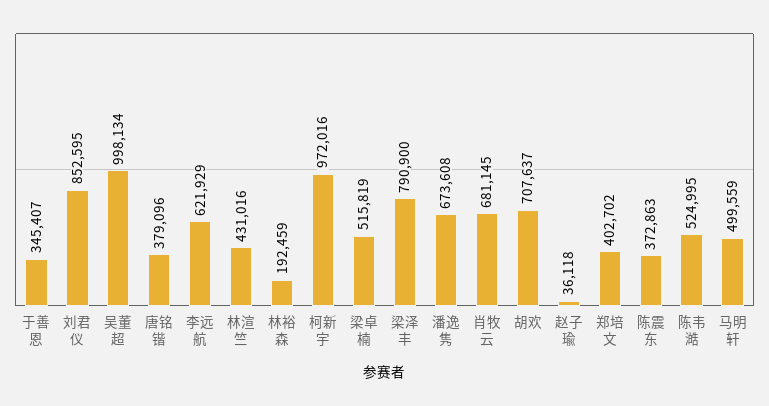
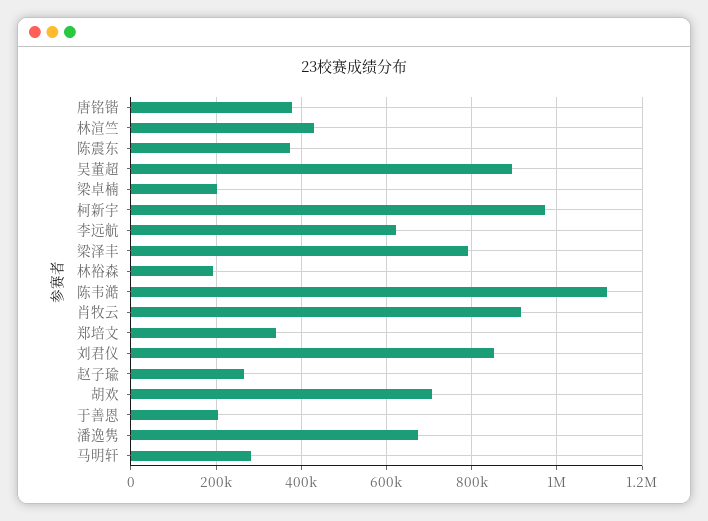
  {
-   "于善恩": 345407,
+   "于善恩": 200000,
    "刘君仪": 852595,
-   "吴董超": 998134,
+   "吴董超": 900000,
    "唐铭锴": 379096,
    "李远航": 621929,
    "林渲竺": 431016,
    "林裕森": 192459,
    "柯新宇": 972016,
-   "梁卓楠": 515819,
+   "梁卓楠": 200000,
    "梁泽丰": 790900,
    "潘逸隽": 673608,
-   "肖牧云": 681145,
+   "肖牧云": 920000,
    "胡欢": 707637,
-   "赵子瑜": 36118,
+   "赵子瑜": 260000,
-   "郑培文": 402702,
+   "郑培文": 340000,
    "陈震东": 372863,
-   "陈韦澔": 524995,
+   "陈韦澔": 1120000,
-   "马明轩": 499559
+   "马明轩": 280000
  }

